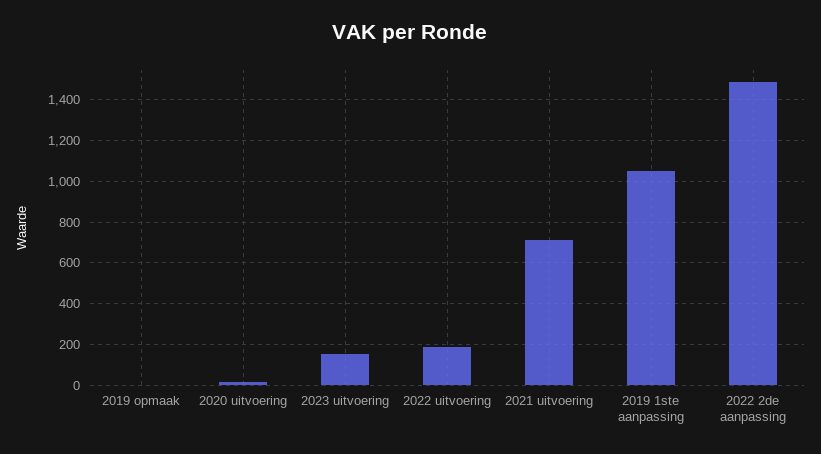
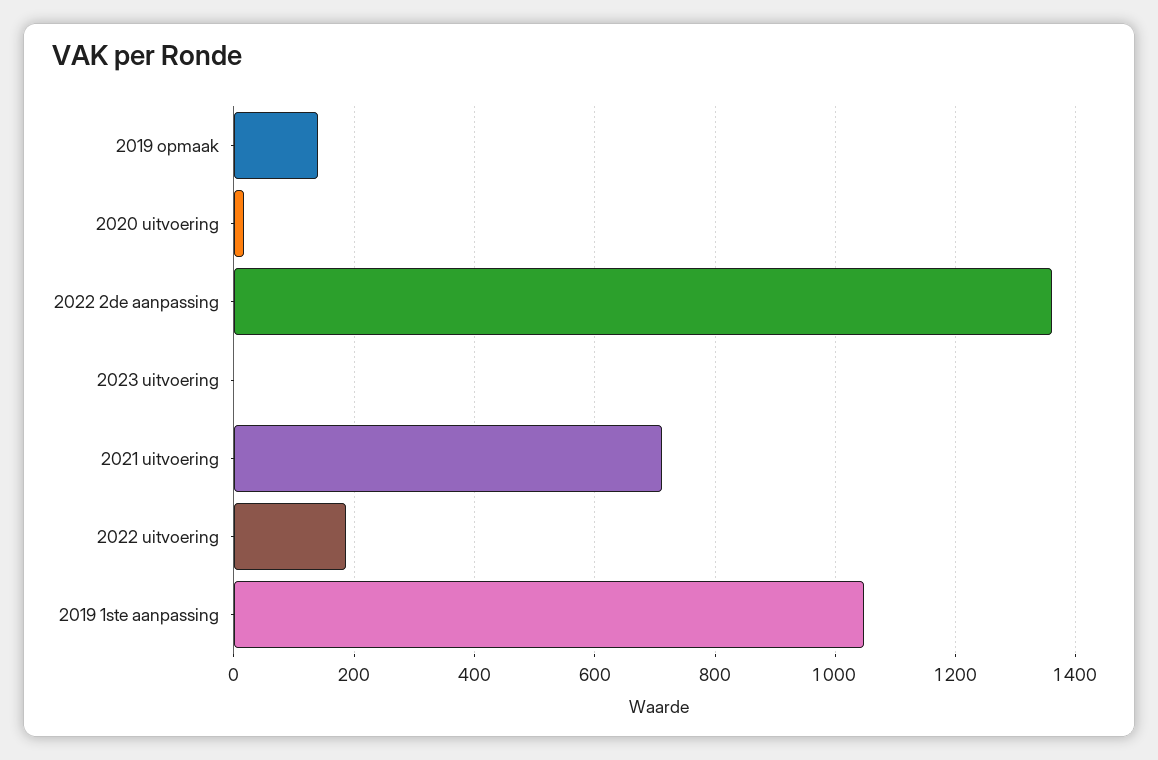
  {
-   "2019 opmaak": 0,
+   "2019 opmaak": 140,
    "2020 uitvoering": 20,
-   "2023 uitvoering": 150,
+   "2023 uitvoering": 0,
    "2022 uitvoering": 180,
    "2021 uitvoering": 720,
    "2019 1ste aanpassing": 1040,
-   "2022 2de aanpassing": 1500
+   "2022 2de aanpassing": 1360
  }

